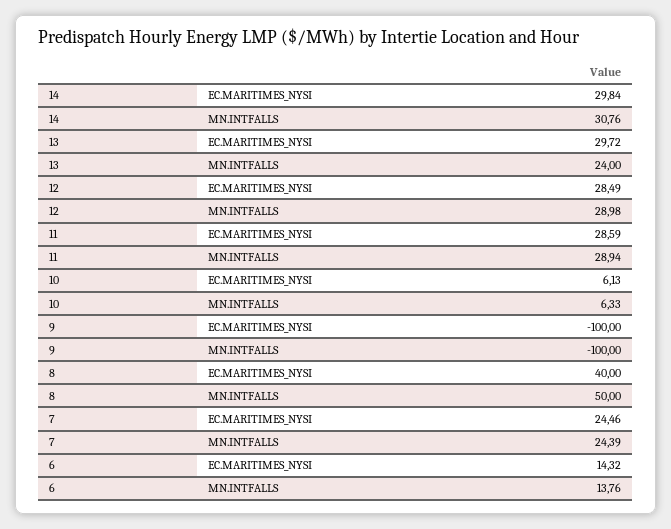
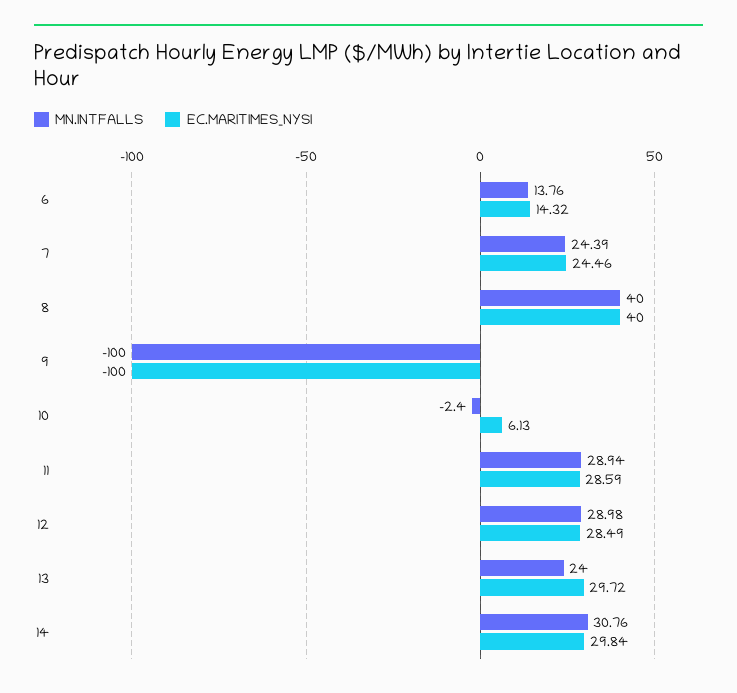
  {
    "EC.MARITIMES_NYSI": {
      "14": 29.84,
      "13": 29.72,
      "12": 28.49,
      "11": 28.59,
      "10": 6.13,
      "9": -100,
      "8": 40,
      "7": 24.46,
      "6": 14.32
    },
    "MN.INTFALLS": {
      "14": 30.76,
      "13": 24,
      "12": 28.98,
      "11": 28.94,
-     "10": 6.33,
+     "10": -2.4,
      "9": -100,
-     "8": 50,
+     "8": 40,
      "7": 24.39,
      "6": 13.76
    }
  }

